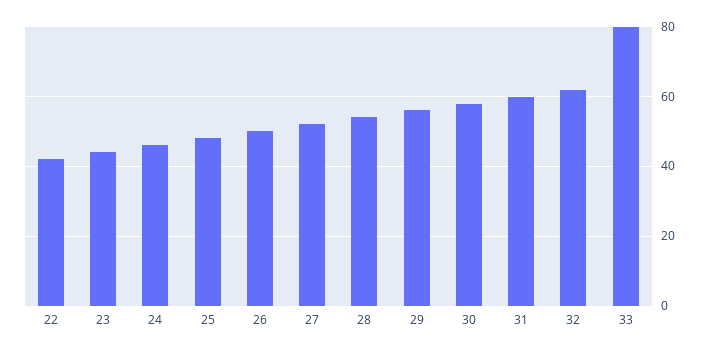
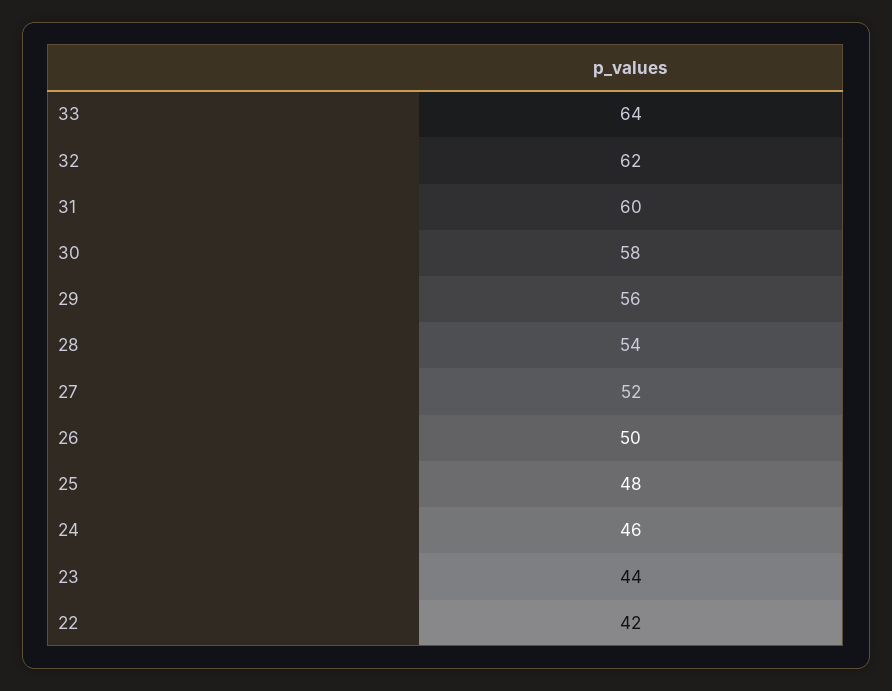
  {
    "22": 42,
    "23": 44,
    "24": 46,
    "25": 48,
    "26": 50,
    "27": 52,
    "28": 54,
    "29": 56,
    "30": 58,
    "31": 60,
    "32": 62,
-   "33": 80
+   "33": 64
  }

